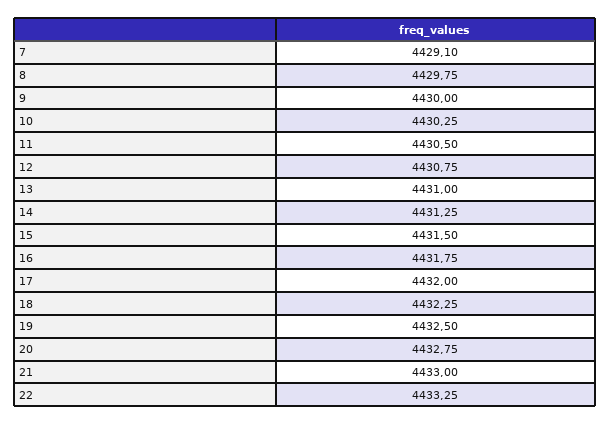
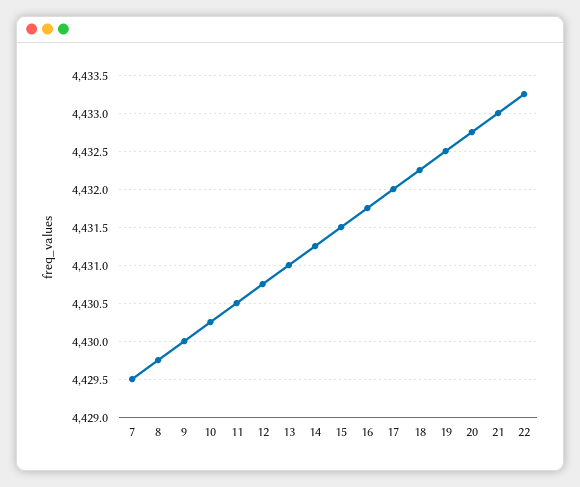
  {
-   "7": 4429.1,
+   "7": 4429.5,
    "8": 4429.75,
    "9": 4430,
    "10": 4430.25,
    "11": 4430.5,
    "12": 4430.75,
    "13": 4431,
    "14": 4431.25,
    "15": 4431.5,
    "16": 4431.75,
    "17": 4432,
    "18": 4432.25,
    "19": 4432.5,
    "20": 4432.75,
    "21": 4433,
    "22": 4433.25
  }

